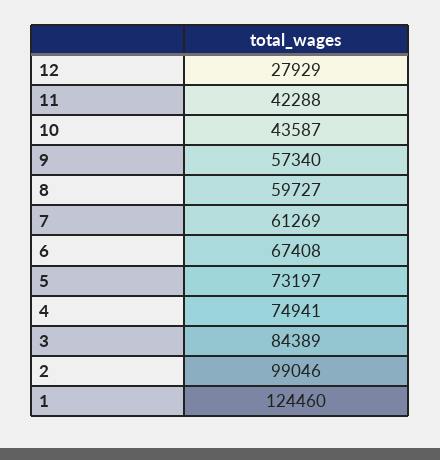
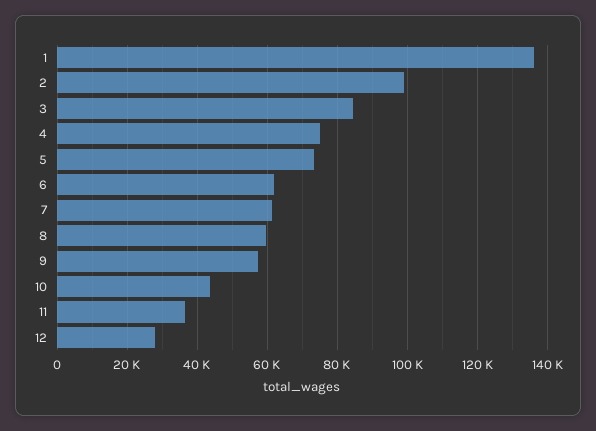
  {
    "12": 27929,
-   "11": 42288,
+   "11": 36000,
    "10": 43587,
    "9": 57340,
    "8": 59727,
    "7": 61269,
-   "6": 67408,
+   "6": 62000,
    "5": 73197,
    "4": 74941,
    "3": 84389,
    "2": 99046,
-   "1": 124460
+   "1": 136000
  }

